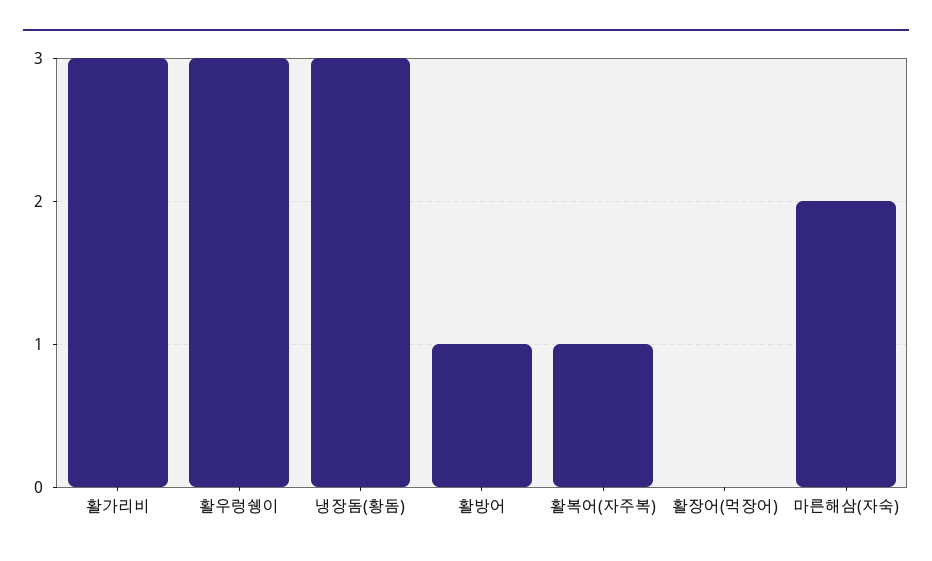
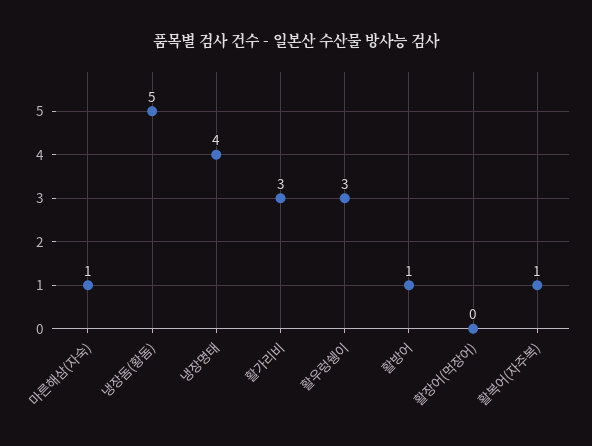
  {
    "활가리비": 3,
    "활우렁쉥이": 3,
-   "냉장돔(황돔)": 3,
+   "냉장돔(황돔)": 5,
    "활방어": 1,
    "활복어(자주복)": 1,
    "활장어(먹장어)": 0,
-   "마른해삼(자숙)": 2
+   "마른해삼(자숙)": 1,
+   "냉장명태": 4
  }

